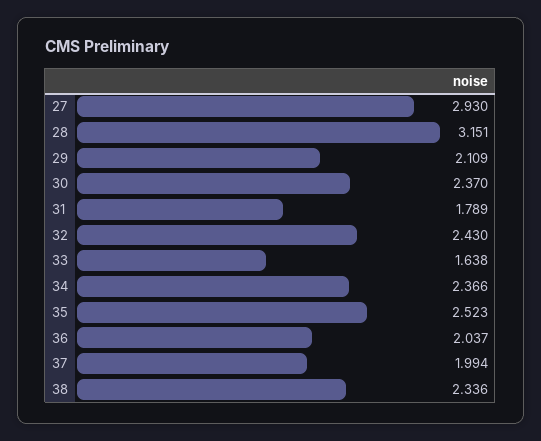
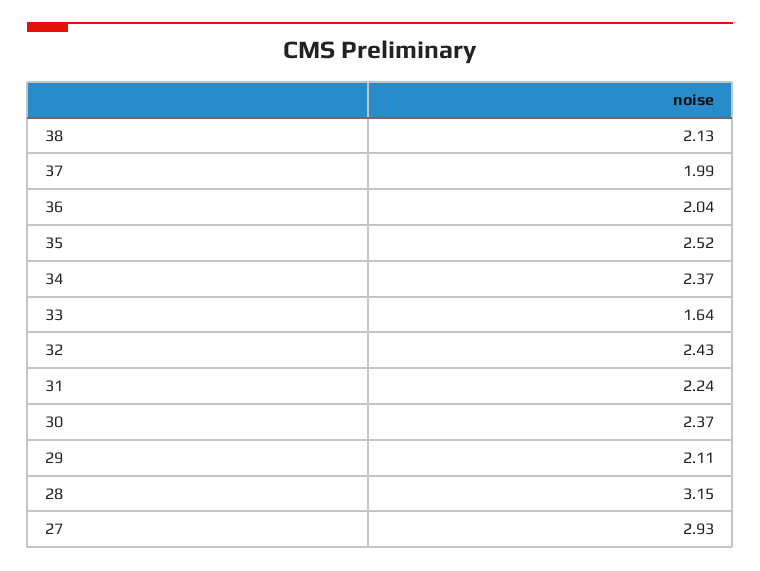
  {
    "27": 2.93,
    "28": 3.151,
    "29": 2.109,
    "30": 2.37,
-   "31": 1.789,
+   "31": 2.24,
    "32": 2.43,
    "33": 1.638,
    "34": 2.366,
    "35": 2.523,
    "36": 2.037,
    "37": 1.994,
-   "38": 2.336
+   "38": 2.13
  }

